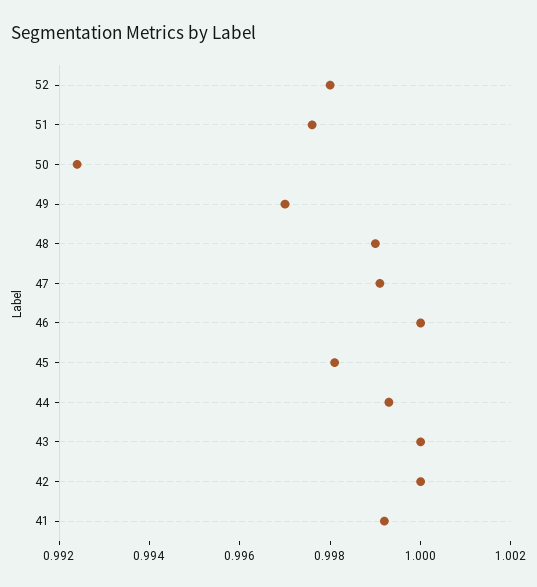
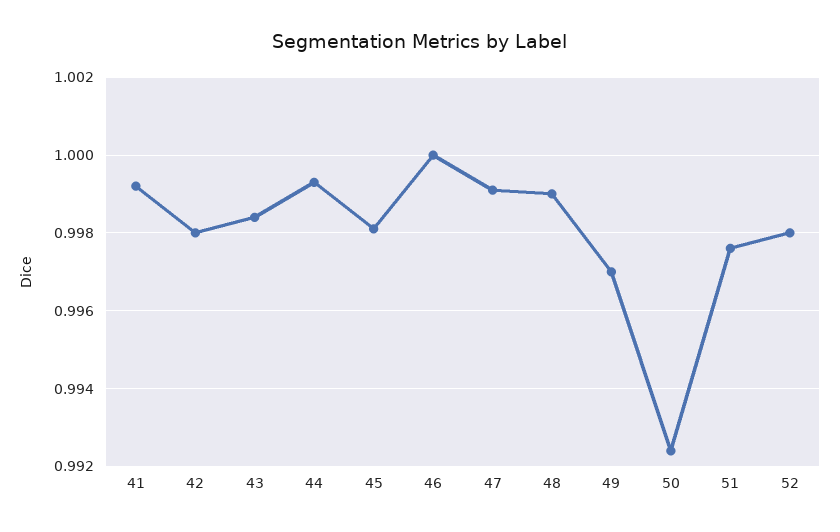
  {
    "52": 0.998,
    "51": 0.9975,
    "50": 0.9925,
    "49": 0.997,
    "48": 0.999,
    "47": 0.999,
    "46": 1,
    "45": 0.998,
    "44": 0.9995,
-   "43": 1,
+   "43": 0.9985,
-   "42": 1,
+   "42": 0.998,
    "41": 0.999
  }

